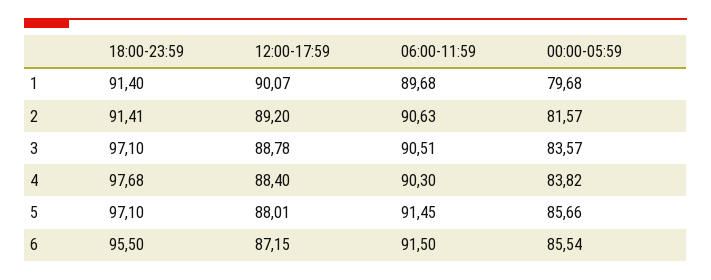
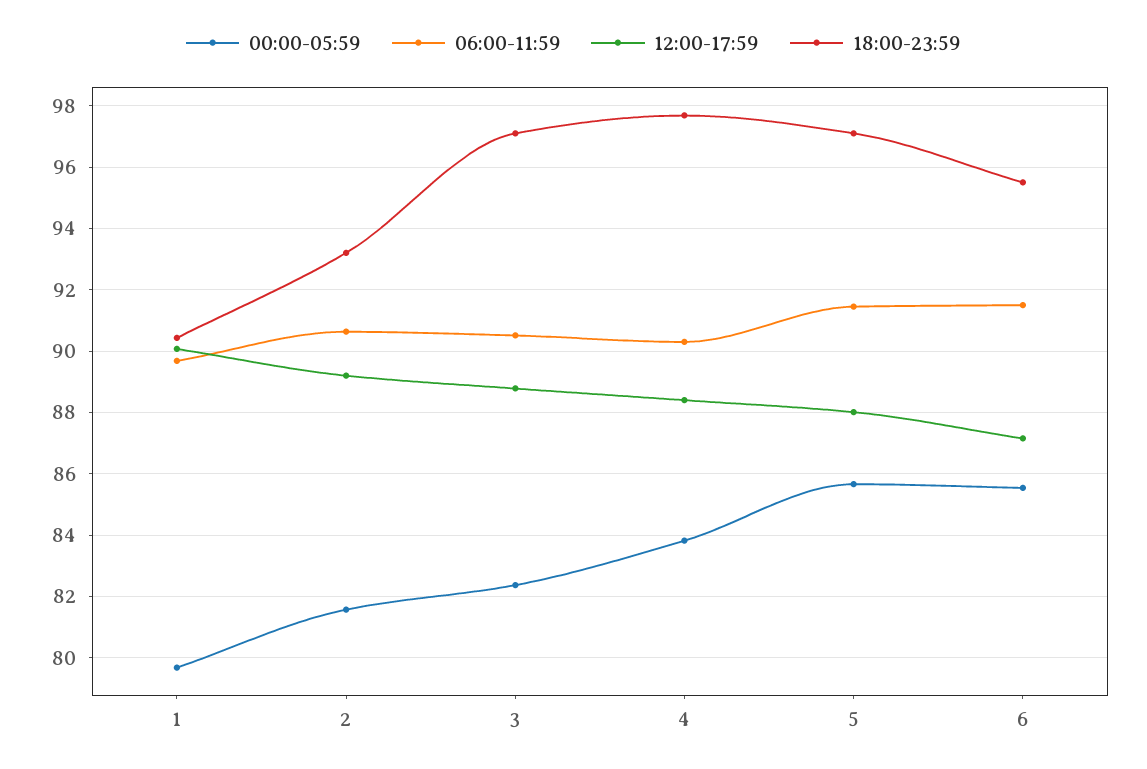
  {
    "18:00-23:59": {
-     "1": 91.4,
+     "1": 90.4,
-     "2": 91.41,
+     "2": 93.2,
      "3": 97.1,
      "4": 97.68,
      "5": 97.1,
      "6": 95.5
    },
    "12:00-17:59": {
      "1": 90.07,
      "2": 89.2,
      "3": 88.78,
      "4": 88.4,
      "5": 88.01,
      "6": 87.15
    },
    "06:00-11:59": {
      "1": 89.68,
      "2": 90.63,
      "3": 90.51,
      "4": 90.3,
      "5": 91.45,
      "6": 91.5
    },
    "00:00-05:59": {
      "1": 79.68,
      "2": 81.57,
-     "3": 83.57,
+     "3": 82.4,
      "4": 83.82,
      "5": 85.66,
      "6": 85.54
    }
  }

